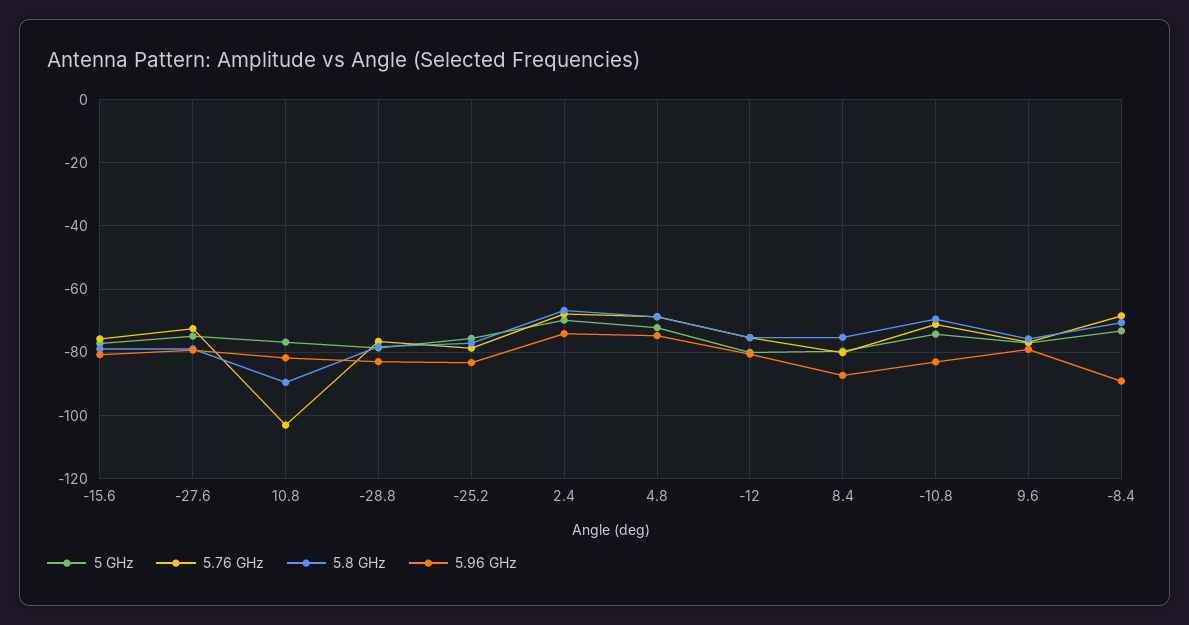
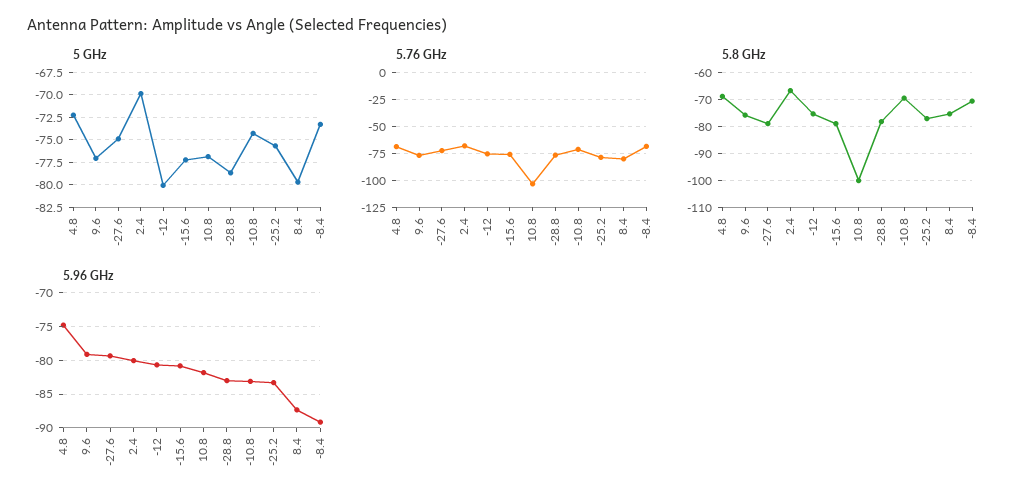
  {
    "5 GHz": {
      "-15.6": -78,
      "-27.6": -74,
      "10.8": -76,
      "-28.8": -78,
      "-25.2": -76,
      "2.4": -70,
      "4.8": -72,
      "-12": -80,
      "8.4": -80,
      "-10.8": -74,
      "9.6": -78,
      "-8.4": -74
    },
    "5.76 GHz": {
      "-15.6": -76,
      "-27.6": -72,
      "10.8": -104,
      "-28.8": -76,
      "-25.2": -78,
      "2.4": -68,
      "4.8": -68,
      "-12": -76,
      "8.4": -80,
      "-10.8": -72,
      "9.6": -76,
      "-8.4": -68
    },
    "5.8 GHz": {
      "-15.6": -78,
      "-27.6": -78,
-     "10.8": -90,
+     "10.8": -100,
      "-28.8": -78,
      "-25.2": -78,
      "2.4": -66,
      "4.8": -68,
      "-12": -76,
      "8.4": -76,
      "-10.8": -70,
      "9.6": -76,
      "-8.4": -70
    },
    "5.96 GHz": {
      "-15.6": -81,
      "-27.6": -79,
      "10.8": -82,
      "-28.8": -83,
      "-25.2": -83,
-     "2.4": -74,
+     "2.4": -80,
      "4.8": -75,
      "-12": -81,
      "8.4": -87,
      "-10.8": -83,
      "9.6": -79,
      "-8.4": -89
    }
  }

